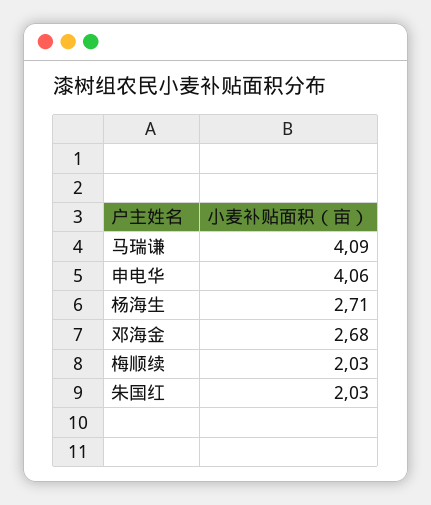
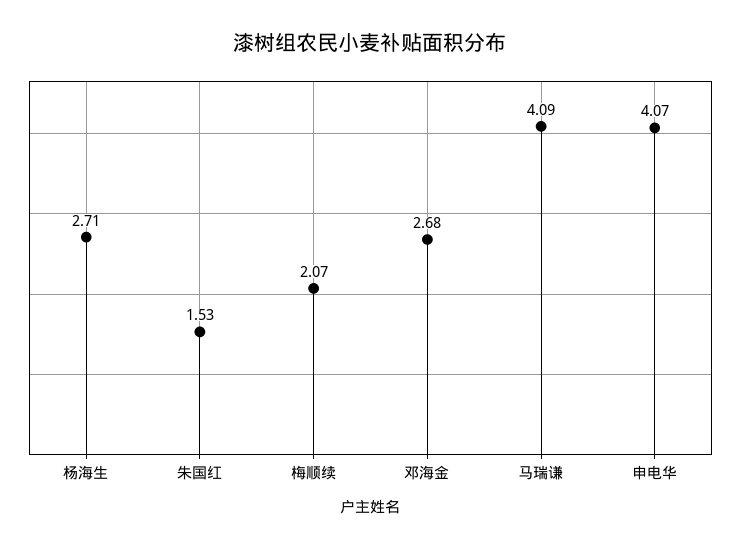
  {
    "马瑞谦": 4.09,
-   "申电华": 4.06,
+   "申电华": 4.07,
    "杨海生": 2.71,
    "邓海金": 2.68,
-   "梅顺续": 2.03,
+   "梅顺续": 2.07,
-   "朱国红": 2.03
+   "朱国红": 1.53
  }

